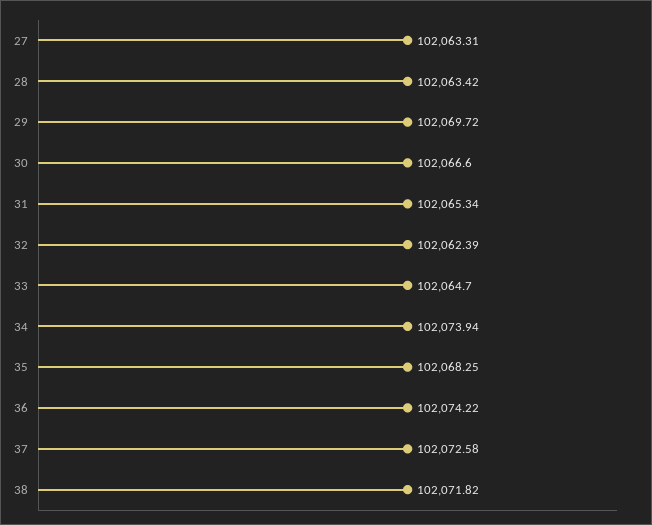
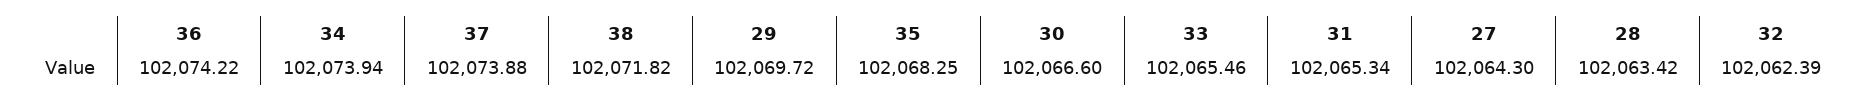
  {
-   "27": 102063.31,
+   "27": 102064.3,
    "28": 102063.42,
    "29": 102069.72,
    "30": 102066.6,
    "31": 102065.34,
    "32": 102062.39,
-   "33": 102064.7,
+   "33": 102065.46,
    "34": 102073.94,
    "35": 102068.25,
    "36": 102074.22,
-   "37": 102072.58,
+   "37": 102073.88,
    "38": 102071.82
  }

